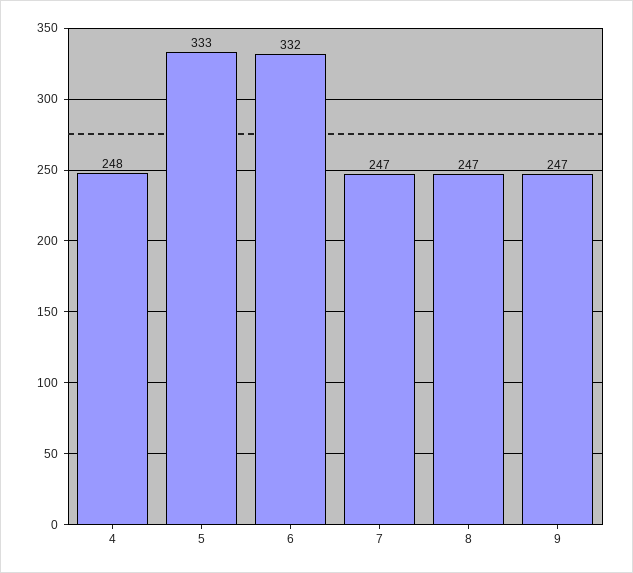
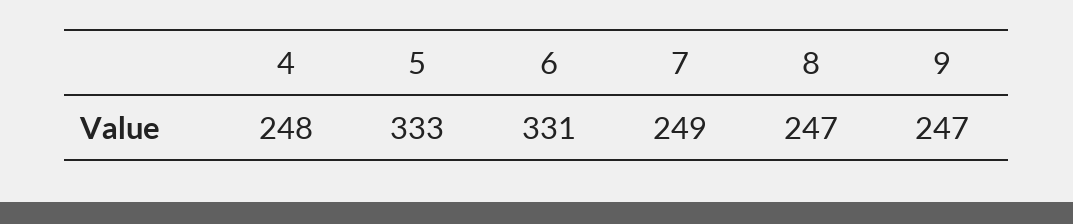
  {
    "4": 248,
    "5": 333,
-   "6": 332,
+   "6": 331,
-   "7": 247,
+   "7": 249,
    "8": 247,
    "9": 247
  }

